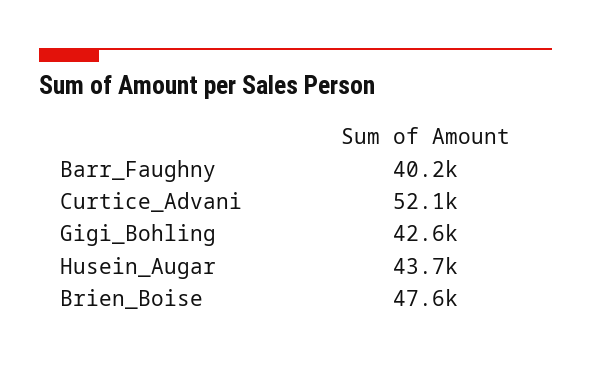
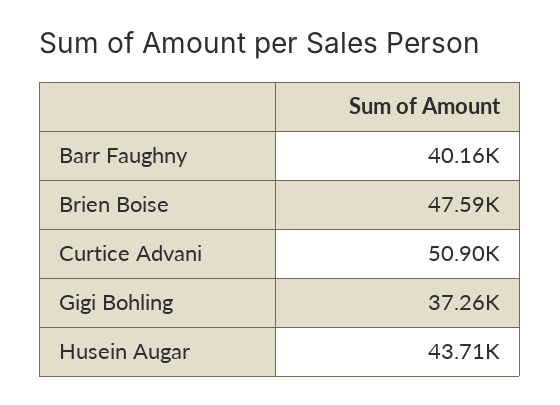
  {
    "Barr_Faughny": 40160,
-   "Curtice_Advani": 52100,
+   "Curtice_Advani": 50900,
-   "Gigi_Bohling": 42600,
+   "Gigi_Bohling": 37260,
    "Husein_Augar": 43710,
    "Brien_Boise": 47590
  }

